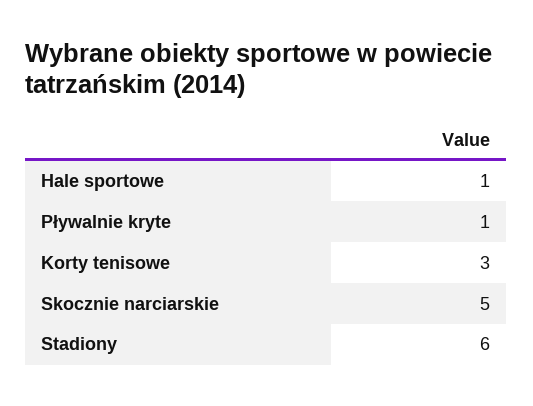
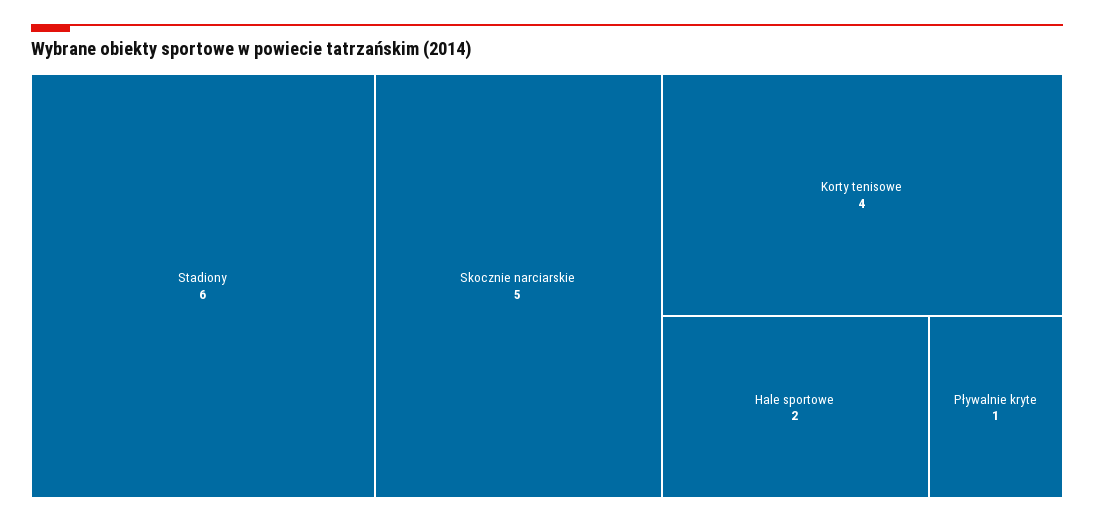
  {
-   "Hale sportowe": 1,
+   "Hale sportowe": 2,
    "Pływalnie kryte": 1,
-   "Korty tenisowe": 3,
+   "Korty tenisowe": 4,
    "Skocznie narciarskie": 5,
    "Stadiony": 6
  }

